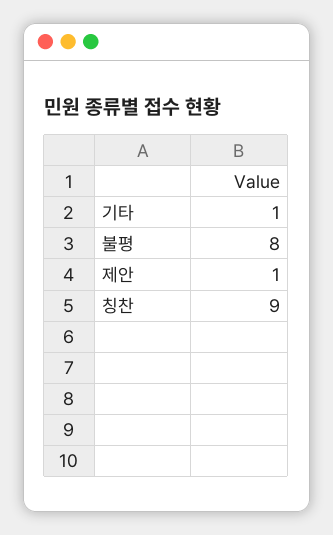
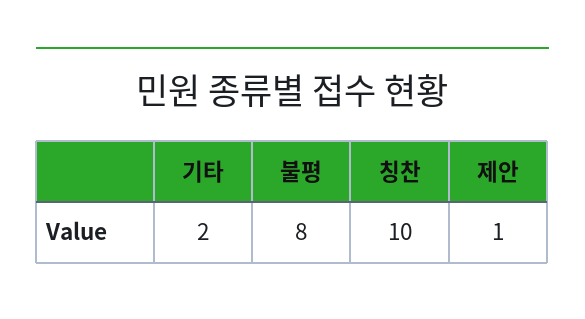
  {
-   "기타": 1,
+   "기타": 2,
    "불평": 8,
    "제안": 1,
-   "칭찬": 9
+   "칭찬": 10
  }

